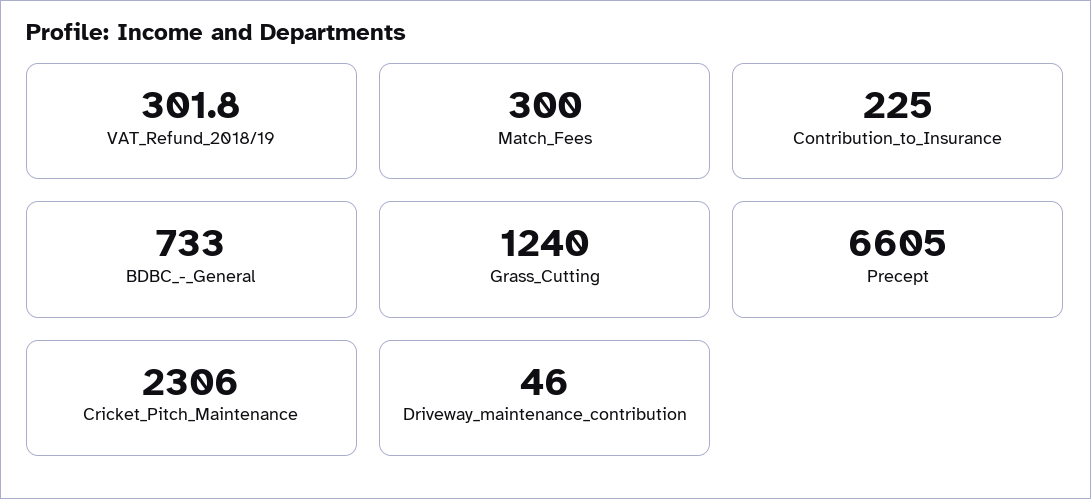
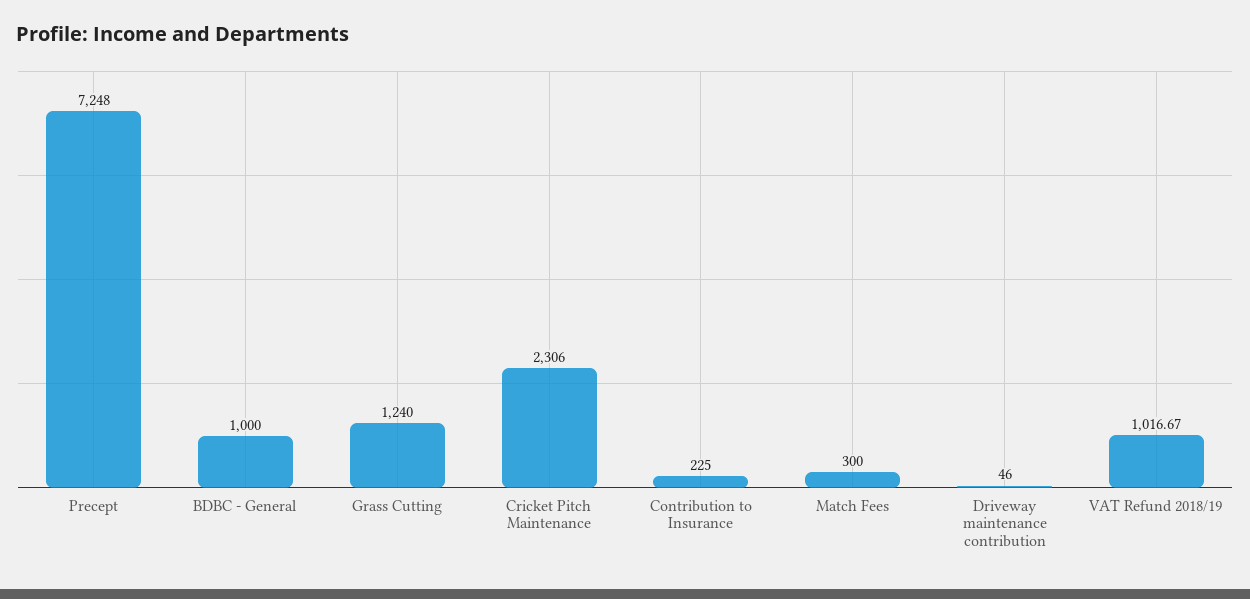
  {
-   "VAT_Refund_2018/19": 301.8,
+   "VAT_Refund_2018/19": 1016.67,
    "Match_Fees": 300,
    "Contribution_to_Insurance": 225,
-   "BDBC_-_General": 733,
+   "BDBC_-_General": 1000,
    "Grass_Cutting": 1240,
-   "Precept": 6605,
+   "Precept": 7248,
    "Cricket_Pitch_Maintenance": 2306,
    "Driveway_maintenance_contribution": 46
  }

